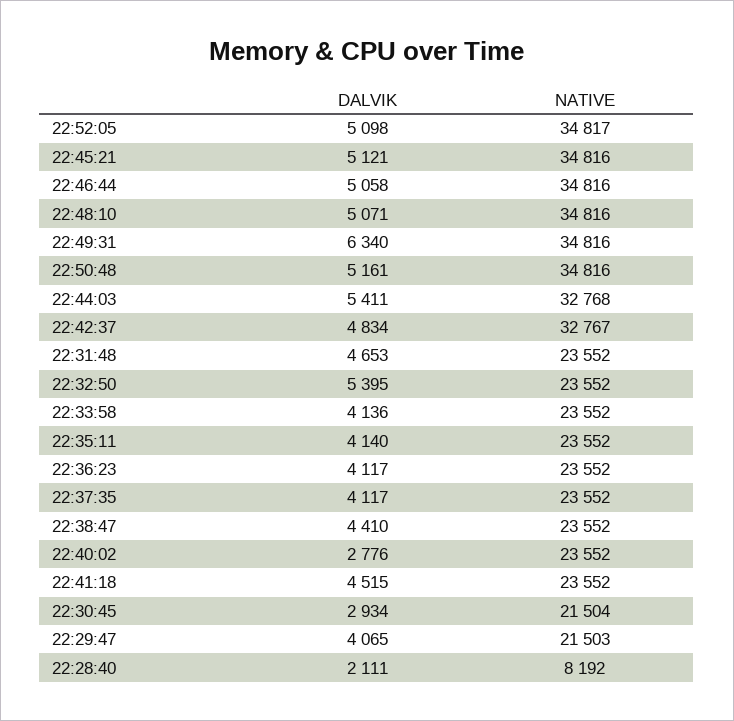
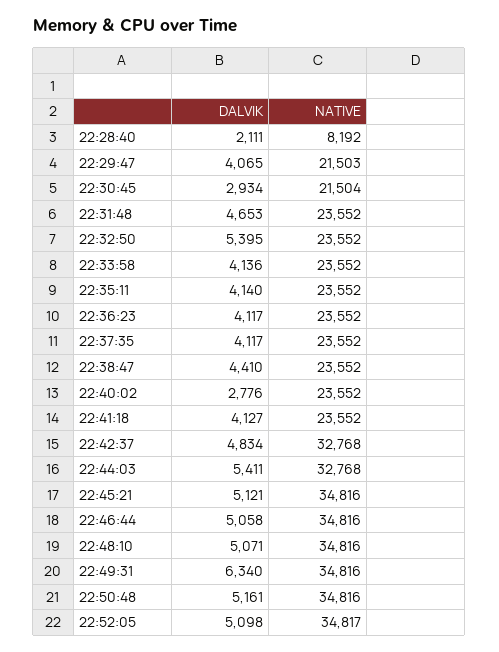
  {
    "DALVIK": {
      "22:52:05": 5098,
      "22:45:21": 5121,
      "22:46:44": 5058,
      "22:48:10": 5071,
      "22:49:31": 6340,
      "22:50:48": 5161,
      "22:44:03": 5411,
      "22:42:37": 4834,
      "22:31:48": 4653,
      "22:32:50": 5395,
      "22:33:58": 4136,
      "22:35:11": 4140,
      "22:36:23": 4117,
      "22:37:35": 4117,
      "22:38:47": 4410,
      "22:40:02": 2776,
-     "22:41:18": 4515,
+     "22:41:18": 4127,
      "22:30:45": 2934,
      "22:29:47": 4065,
      "22:28:40": 2111
    },
    "NATIVE": {
      "22:52:05": 34817,
      "22:45:21": 34816,
      "22:46:44": 34816,
      "22:48:10": 34816,
      "22:49:31": 34816,
      "22:50:48": 34816,
      "22:44:03": 32768,
-     "22:42:37": 32767,
+     "22:42:37": 32768,
      "22:31:48": 23552,
      "22:32:50": 23552,
      "22:33:58": 23552,
      "22:35:11": 23552,
      "22:36:23": 23552,
      "22:37:35": 23552,
      "22:38:47": 23552,
      "22:40:02": 23552,
      "22:41:18": 23552,
      "22:30:45": 21504,
      "22:29:47": 21503,
      "22:28:40": 8192
    }
  }

